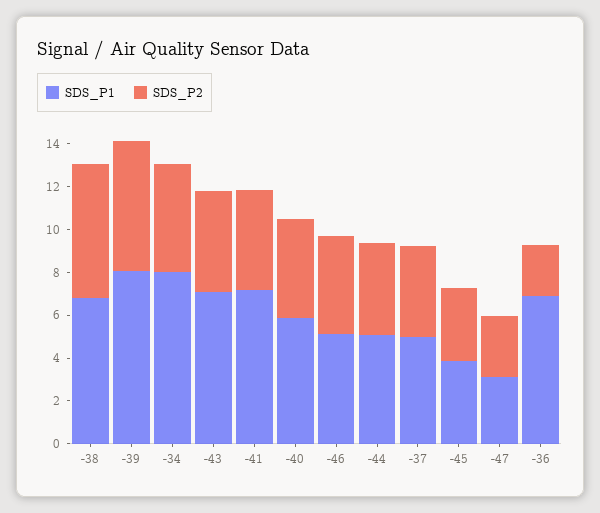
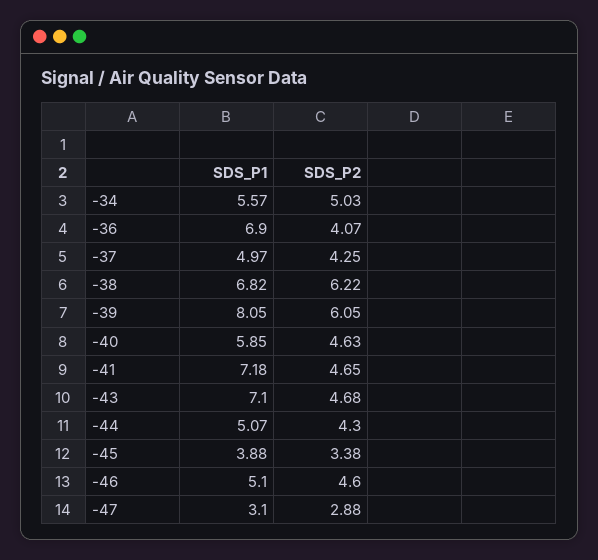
  {
    "SDS_P1": {
      "-38": 6.82,
      "-39": 8.05,
-     "-34": 8,
+     "-34": 5.57,
      "-43": 7.1,
      "-41": 7.18,
      "-40": 5.85,
      "-46": 5.1,
      "-44": 5.07,
      "-37": 4.97,
      "-45": 3.88,
      "-47": 3.1,
      "-36": 6.9
    },
    "SDS_P2": {
      "-38": 6.22,
      "-39": 6.05,
      "-34": 5.03,
      "-43": 4.68,
      "-41": 4.65,
      "-40": 4.63,
      "-46": 4.6,
      "-44": 4.3,
      "-37": 4.25,
      "-45": 3.38,
      "-47": 2.88,
-     "-36": 2.5
+     "-36": 4.07
    }
  }

